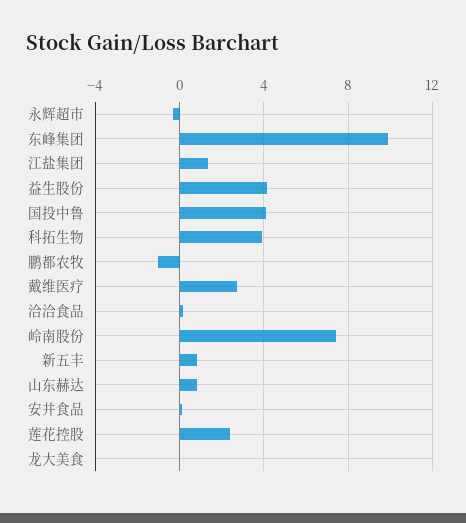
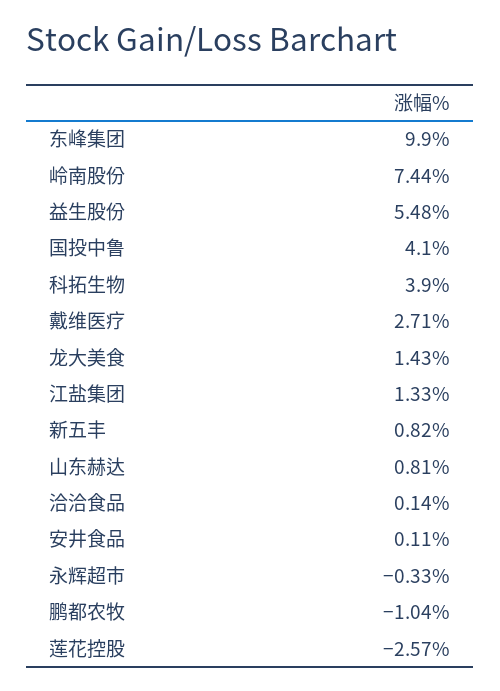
  {
    "永辉超市": -0.33,
    "东峰集团": 9.9,
    "江盐集团": 1.33,
-   "益生股份": 4,
+   "益生股份": 5.48,
    "国投中鲁": 4.1,
    "科拓生物": 3.9,
    "鹏都农牧": -1.04,
    "戴维医疗": 2.71,
    "洽洽食品": 0.14,
    "岭南股份": 7.44,
    "新五丰": 0.82,
    "山东赫达": 0.81,
    "安井食品": 0.11,
-   "莲花控股": 2.5,
+   "莲花控股": -2.57,
-   "龙大美食": 0
+   "龙大美食": 1.43
  }

